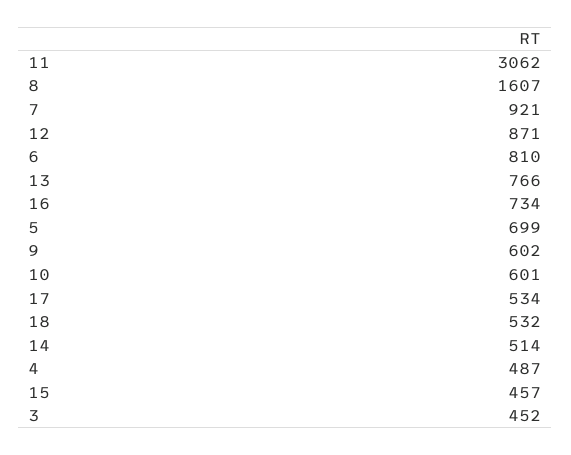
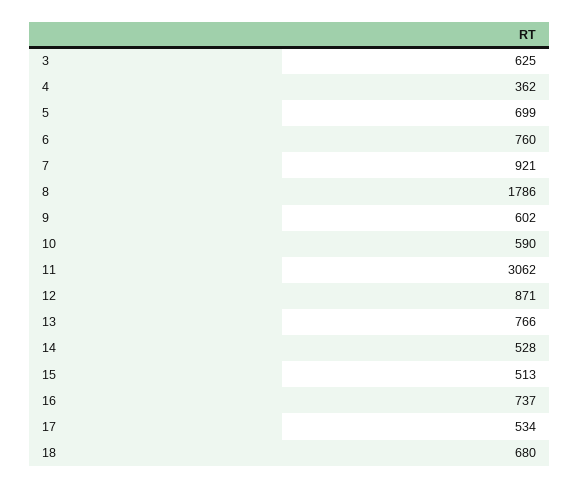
  {
    "11": 3062,
-   "8": 1607,
+   "8": 1786,
    "7": 921,
    "12": 871,
-   "6": 810,
+   "6": 760,
    "13": 766,
-   "16": 734,
+   "16": 737,
    "5": 699,
    "9": 602,
-   "10": 601,
+   "10": 590,
    "17": 534,
-   "18": 532,
+   "18": 680,
-   "14": 514,
+   "14": 528,
-   "4": 487,
+   "4": 362,
-   "15": 457,
+   "15": 513,
-   "3": 452
+   "3": 625
  }

